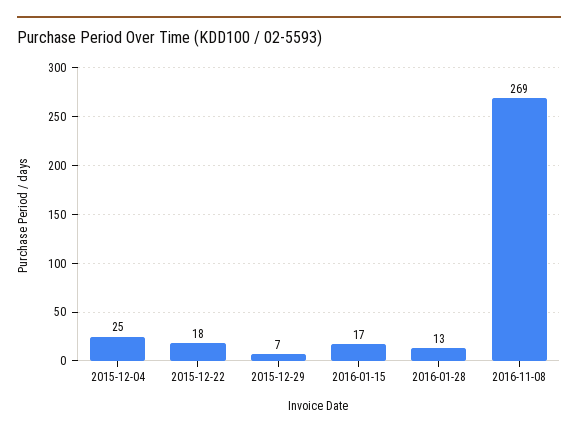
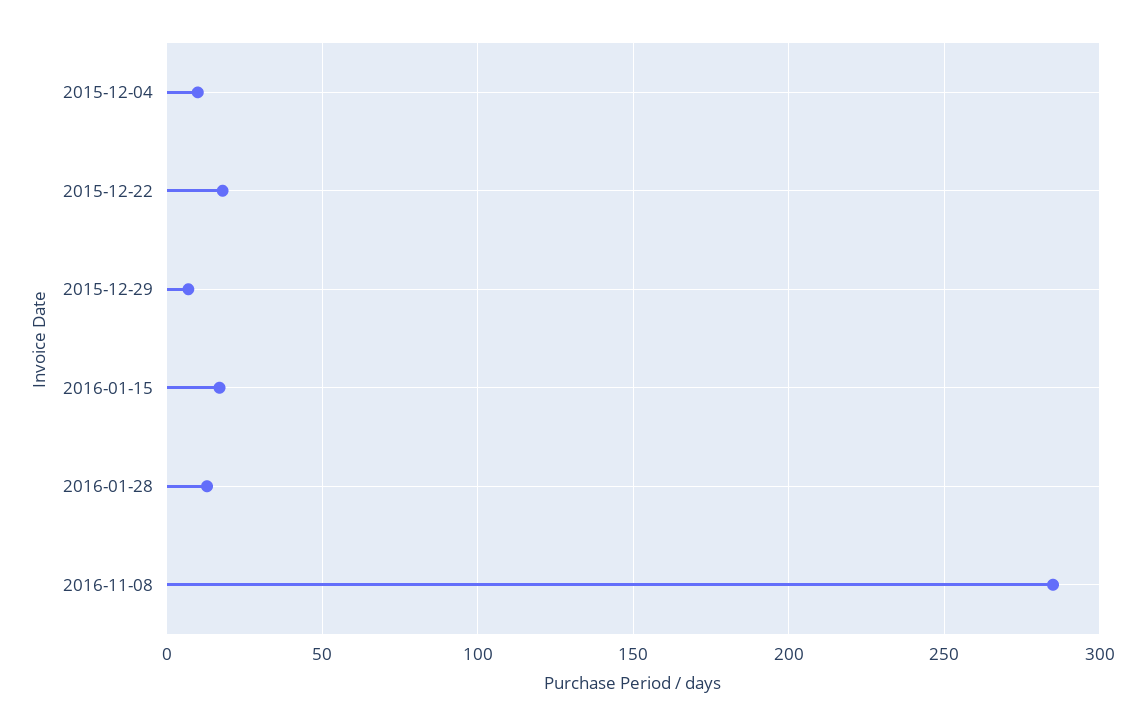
  {
-   "2015-12-04": 25,
+   "2015-12-04": 10,
    "2015-12-22": 18,
    "2015-12-29": 7,
    "2016-01-15": 17,
    "2016-01-28": 13,
-   "2016-11-08": 269
+   "2016-11-08": 285
  }

